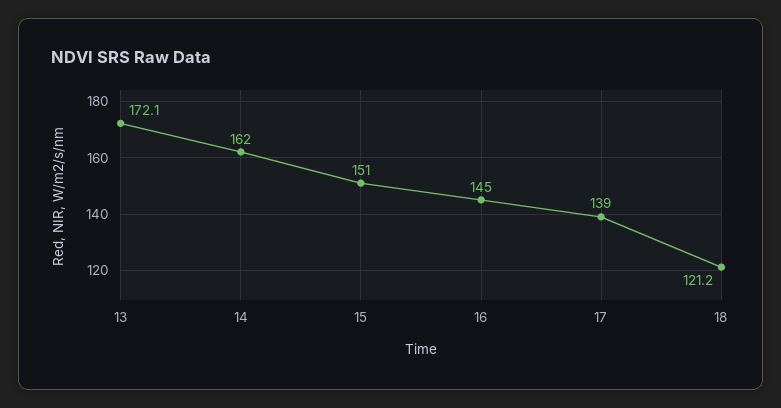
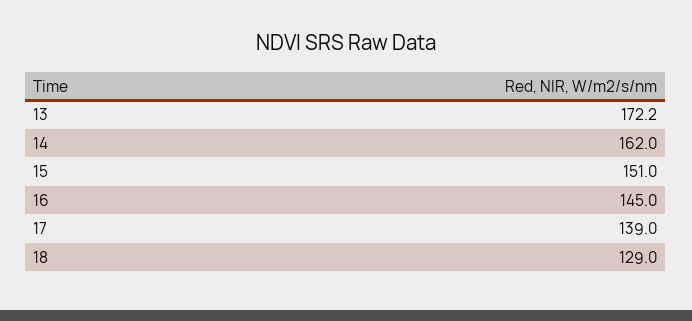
  {
-   "13": 172.1,
+   "13": 172.2,
    "14": 162,
    "15": 151,
    "16": 145,
    "17": 139,
-   "18": 121.2
+   "18": 129
  }

